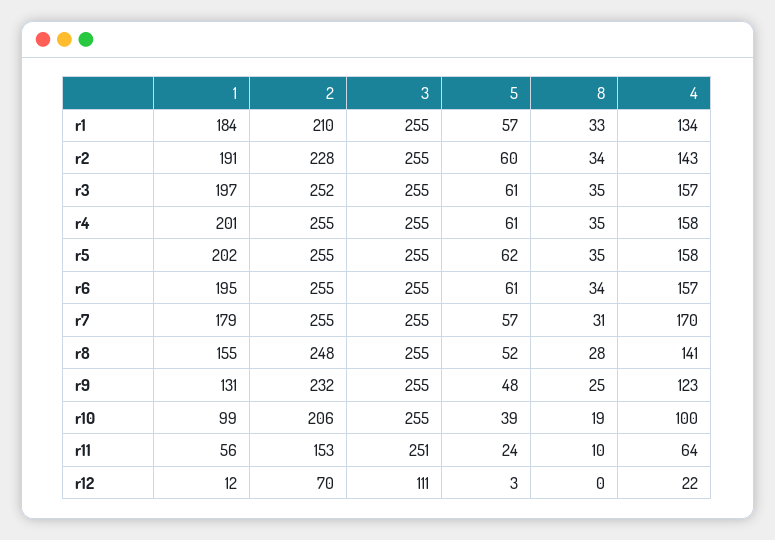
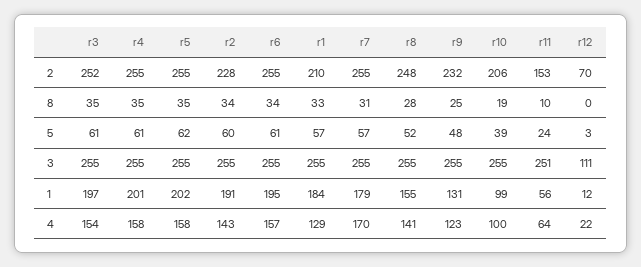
  {
    "1": {
      "r1": 184,
      "r2": 191,
      "r3": 197,
      "r4": 201,
      "r5": 202,
      "r6": 195,
      "r7": 179,
      "r8": 155,
      "r9": 131,
      "r10": 99,
      "r11": 56,
      "r12": 12
    },
    "2": {
      "r1": 210,
      "r2": 228,
      "r3": 252,
      "r4": 255,
      "r5": 255,
      "r6": 255,
      "r7": 255,
      "r8": 248,
      "r9": 232,
      "r10": 206,
      "r11": 153,
      "r12": 70
    },
    "3": {
      "r1": 255,
      "r2": 255,
      "r3": 255,
      "r4": 255,
      "r5": 255,
      "r6": 255,
      "r7": 255,
      "r8": 255,
      "r9": 255,
      "r10": 255,
      "r11": 251,
      "r12": 111
    },
    "5": {
      "r1": 57,
      "r2": 60,
      "r3": 61,
      "r4": 61,
      "r5": 62,
      "r6": 61,
      "r7": 57,
      "r8": 52,
      "r9": 48,
      "r10": 39,
      "r11": 24,
      "r12": 3
    },
    "8": {
      "r1": 33,
      "r2": 34,
      "r3": 35,
      "r4": 35,
      "r5": 35,
      "r6": 34,
      "r7": 31,
      "r8": 28,
      "r9": 25,
      "r10": 19,
      "r11": 10,
      "r12": 0
    },
    "4": {
-     "r1": 134,
+     "r1": 129,
      "r2": 143,
-     "r3": 157,
+     "r3": 154,
      "r4": 158,
      "r5": 158,
      "r6": 157,
      "r7": 170,
      "r8": 141,
      "r9": 123,
      "r10": 100,
      "r11": 64,
      "r12": 22
    }
  }

